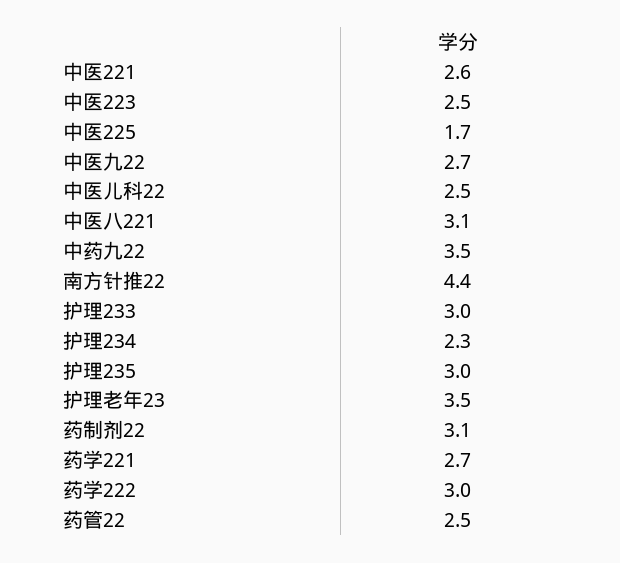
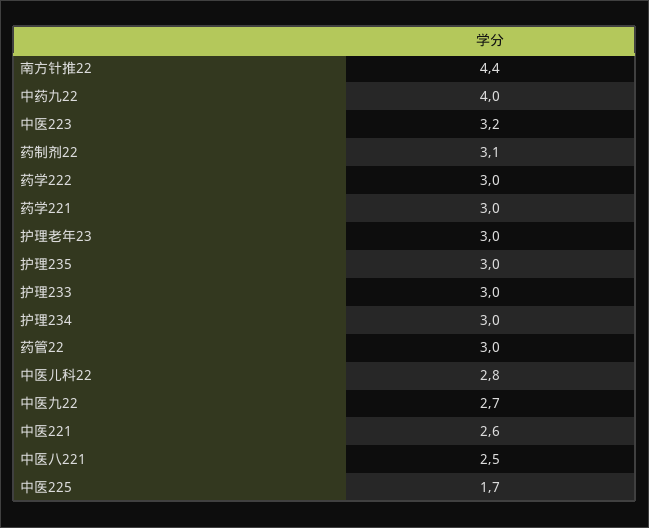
  {
    "中医221": 2.6,
-   "中医223": 2.5,
+   "中医223": 3.2,
    "中医225": 1.7,
    "中医九22": 2.7,
-   "中医儿科22": 2.5,
+   "中医儿科22": 2.8,
-   "中医八221": 3.1,
+   "中医八221": 2.5,
-   "中药九22": 3.5,
+   "中药九22": 4,
    "南方针推22": 4.4,
    "护理233": 3,
-   "护理234": 2.3,
+   "护理234": 3,
    "护理235": 3,
-   "护理老年23": 3.5,
+   "护理老年23": 3,
    "药制剂22": 3.1,
-   "药学221": 2.7,
+   "药学221": 3,
    "药学222": 3,
-   "药管22": 2.5
+   "药管22": 3
  }

